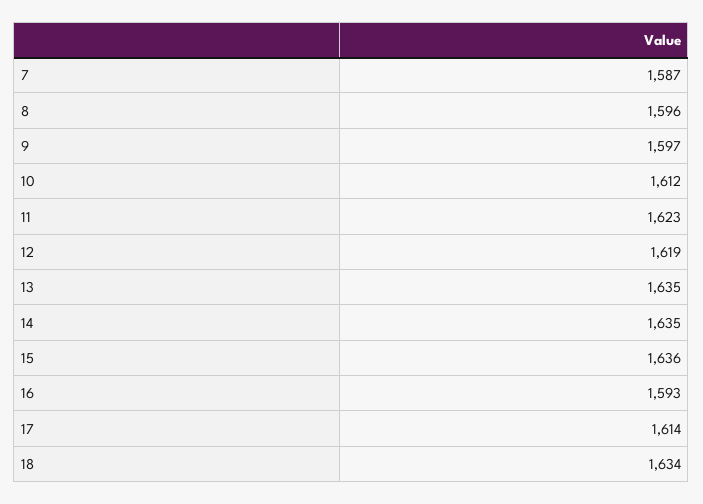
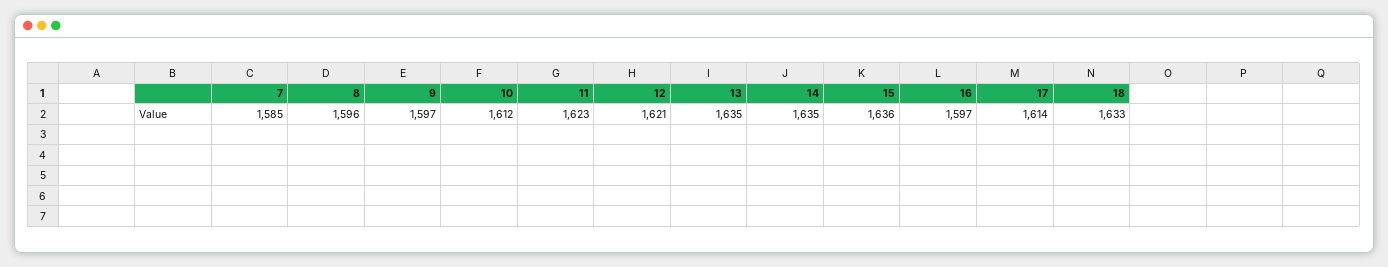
  {
-   "7": 1587,
+   "7": 1585,
    "8": 1596,
    "9": 1597,
    "10": 1612,
    "11": 1623,
-   "12": 1619,
+   "12": 1621,
    "13": 1635,
    "14": 1635,
    "15": 1636,
-   "16": 1593,
+   "16": 1597,
    "17": 1614,
-   "18": 1634
+   "18": 1633
  }

